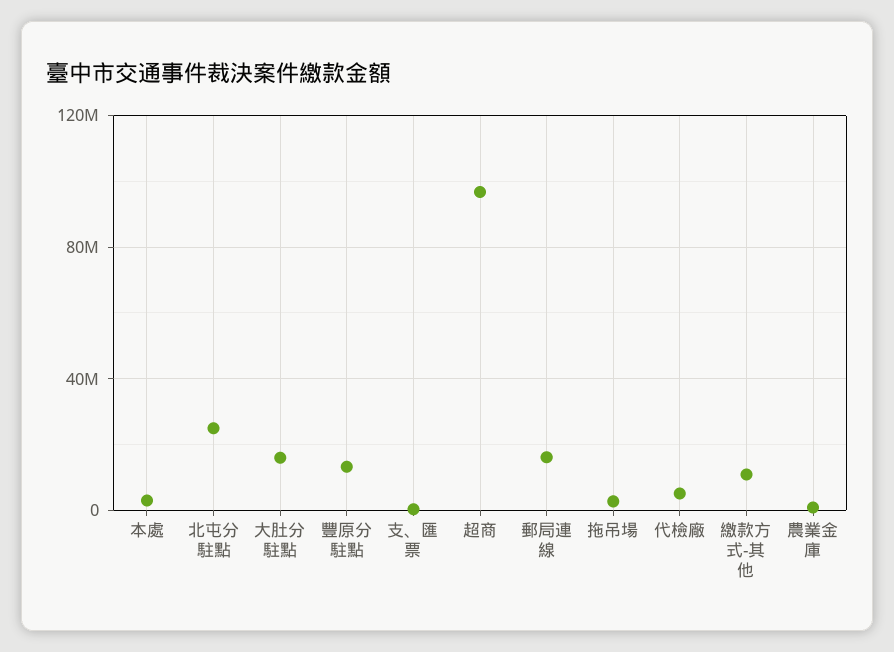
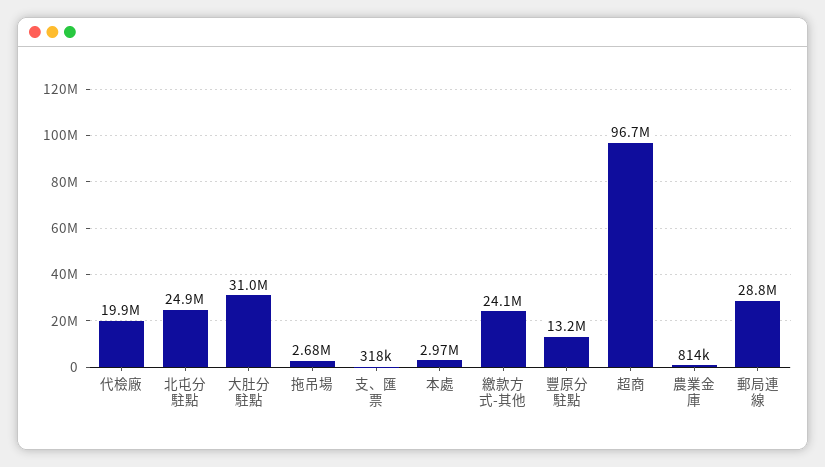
  {
    "本處": 2970000,
    "北屯分駐點": 24900000,
-   "大肚分駐點": 15000000,
+   "大肚分駐點": 31000000,
    "豐原分駐點": 13200000,
    "支、匯票": 318000,
    "超商": 96700000,
-   "郵局連線": 15000000,
+   "郵局連線": 28800000,
    "拖吊場": 2680000,
-   "代檢廠": 5000000,
+   "代檢廠": 19900000,
-   "繳款方式-其他": 10000000,
+   "繳款方式-其他": 24100000,
    "農業金庫": 814000
  }

